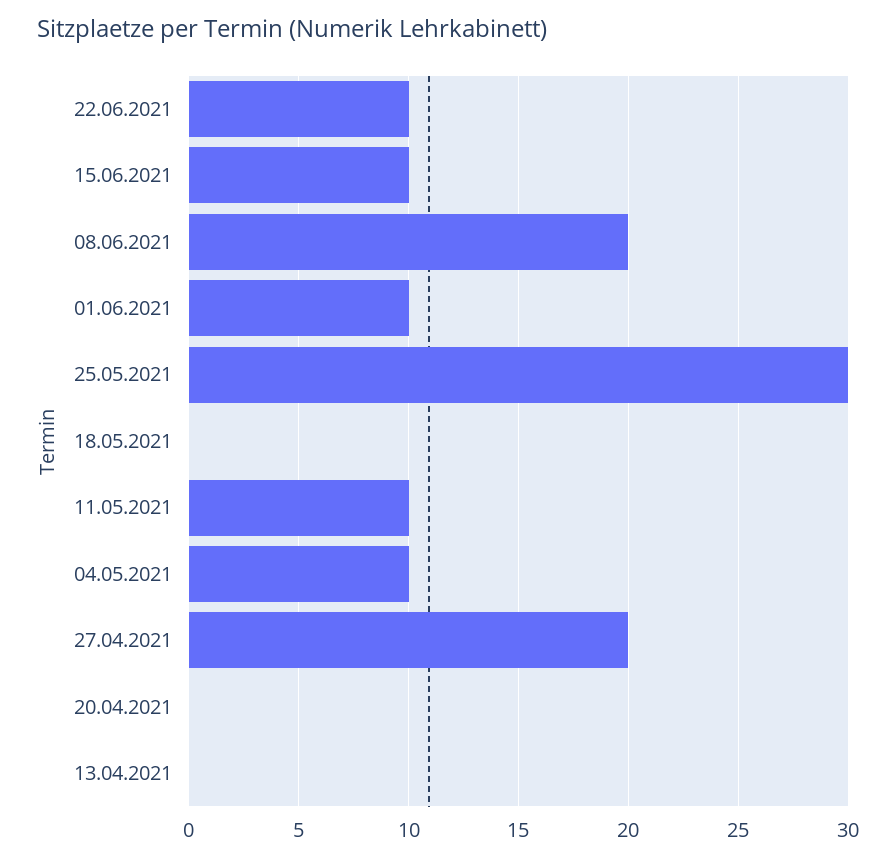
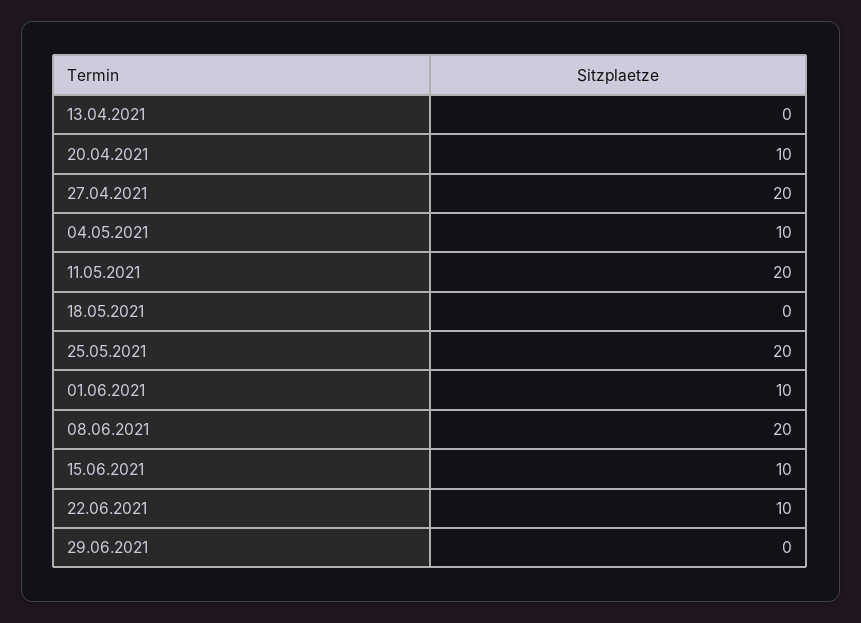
  {
    "22.06.2021": 10,
    "15.06.2021": 10,
    "08.06.2021": 20,
    "01.06.2021": 10,
-   "25.05.2021": 30,
+   "25.05.2021": 20,
    "18.05.2021": 0,
-   "11.05.2021": 10,
+   "11.05.2021": 20,
    "04.05.2021": 10,
    "27.04.2021": 20,
-   "20.04.2021": 0,
+   "20.04.2021": 10,
-   "13.04.2021": 0
+   "13.04.2021": 0,
+   "29.06.2021": 0
  }

